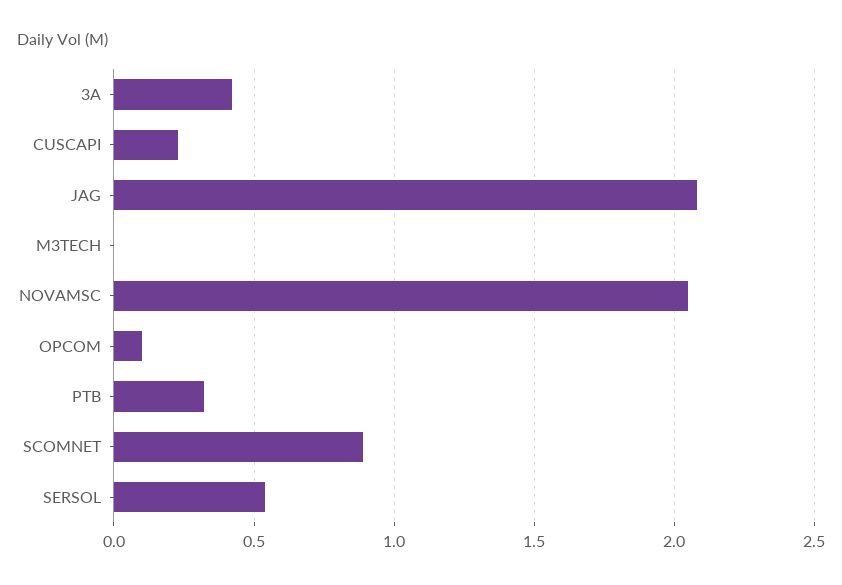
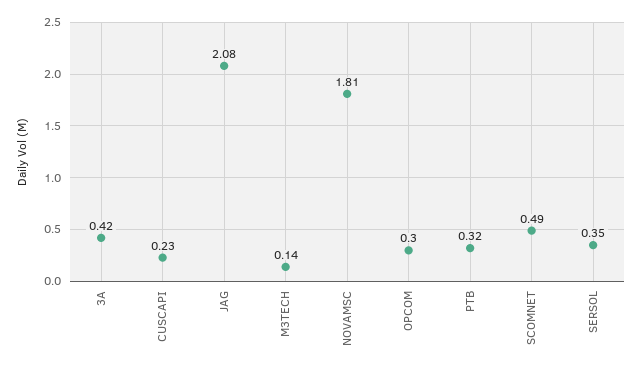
  {
    "3A": 0.42,
    "CUSCAPI": 0.23,
    "JAG": 2.08,
-   "M3TECH": 0,
+   "M3TECH": 0.14,
-   "NOVAMSC": 2.05,
+   "NOVAMSC": 1.81,
-   "OPCOM": 0.1,
+   "OPCOM": 0.3,
    "PTB": 0.32,
-   "SCOMNET": 0.9,
+   "SCOMNET": 0.49,
-   "SERSOL": 0.55
+   "SERSOL": 0.35
  }

